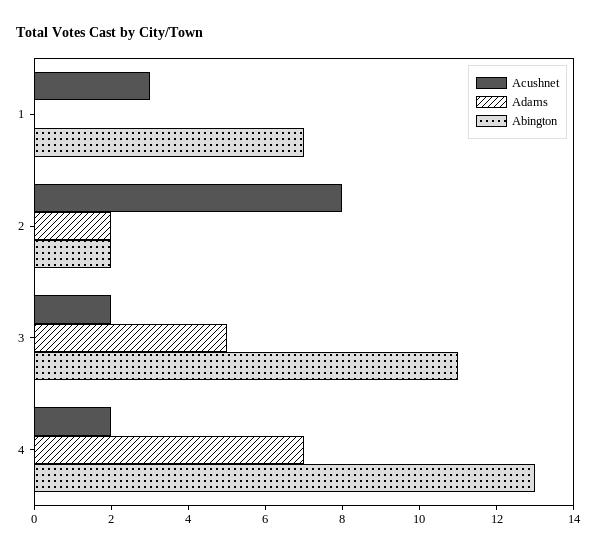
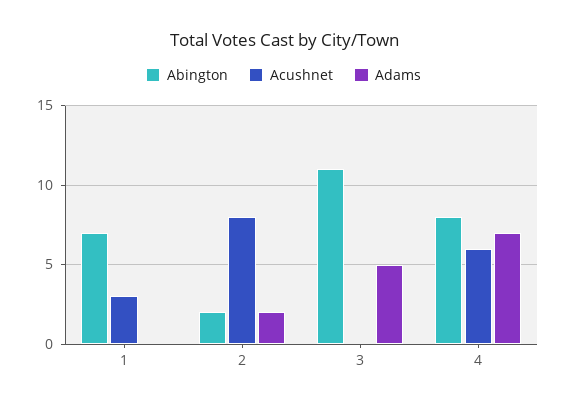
  {
    "Acushnet": {
      "1": 3,
      "2": 8,
-     "3": 2,
+     "3": 0,
-     "4": 2
+     "4": 6
    },
    "Adams": {
      "1": 0,
      "2": 2,
      "3": 5,
      "4": 7
    },
    "Abington": {
      "1": 7,
      "2": 2,
      "3": 11,
-     "4": 13
+     "4": 8
    }
  }

